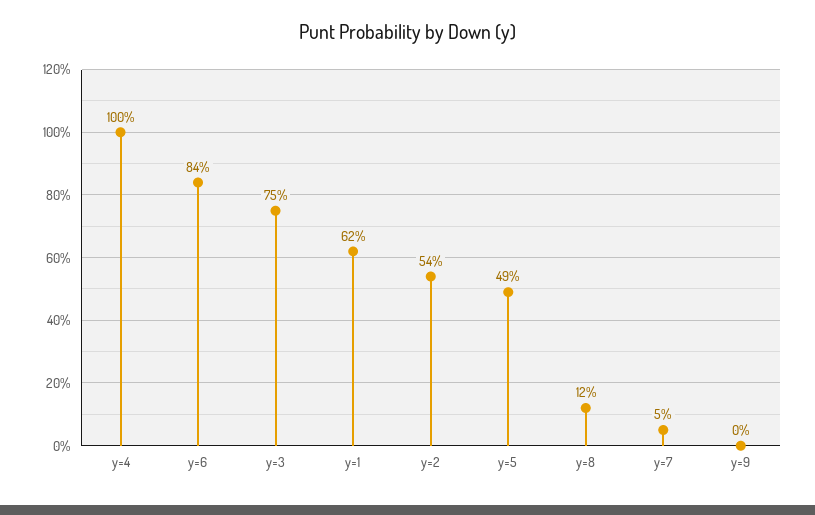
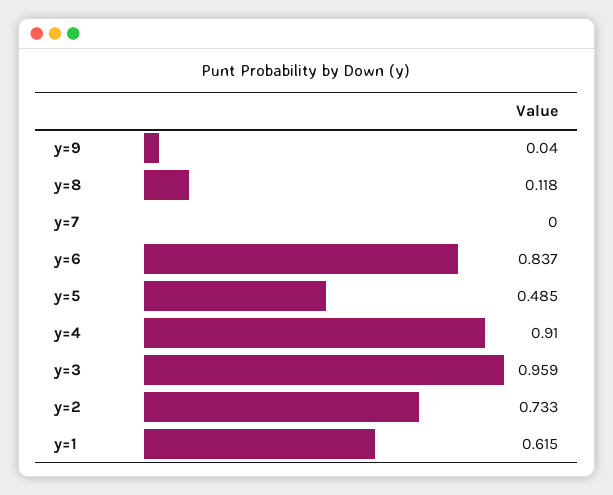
  {
-   "y=4": 1,
+   "y=4": 0.91,
    "y=6": 0.837,
-   "y=3": 0.75,
+   "y=3": 0.959,
    "y=1": 0.615,
-   "y=2": 0.54,
+   "y=2": 0.733,
    "y=5": 0.485,
    "y=8": 0.118,
-   "y=7": 0.05,
+   "y=7": 0,
-   "y=9": 0
+   "y=9": 0.04
  }

